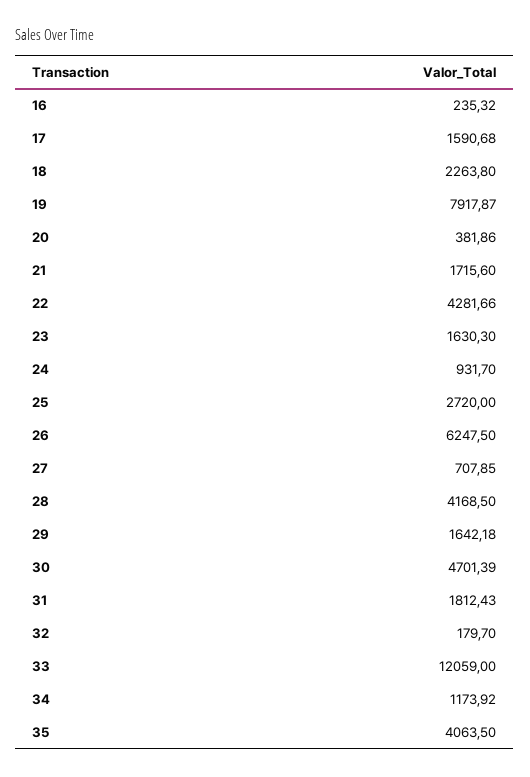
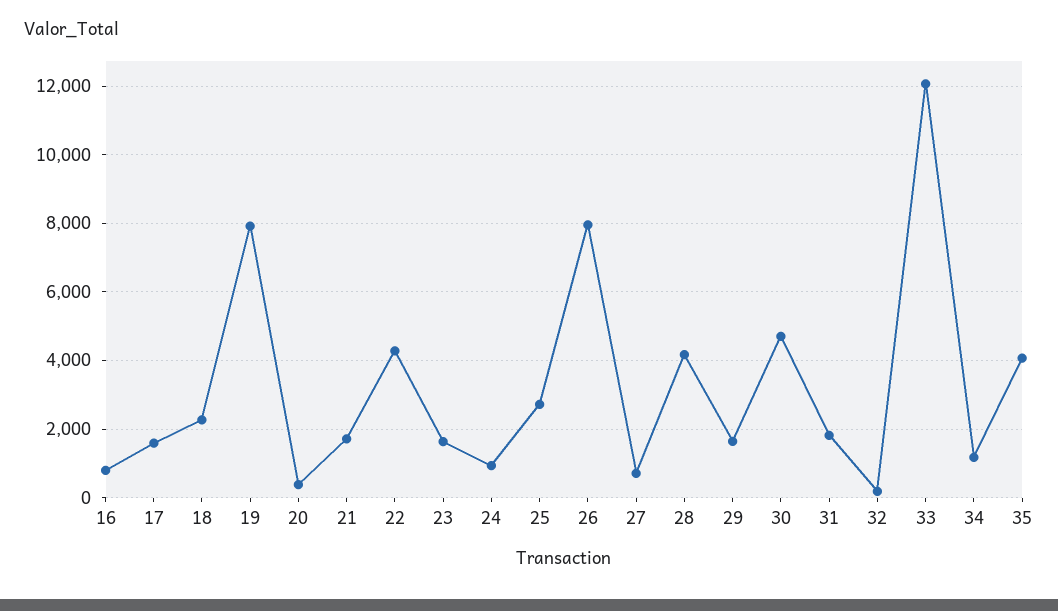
  {
-   "16": 235.32,
+   "16": 800,
    "17": 1590.68,
    "18": 2263.8,
    "19": 7917.87,
    "20": 381.86,
    "21": 1715.6,
    "22": 4281.66,
    "23": 1630.3,
    "24": 931.7,
    "25": 2720,
-   "26": 6247.5,
+   "26": 8000,
    "27": 707.85,
    "28": 4168.5,
    "29": 1642.18,
    "30": 4701.39,
    "31": 1812.43,
    "32": 179.7,
    "33": 12059,
    "34": 1173.92,
    "35": 4063.5
  }

